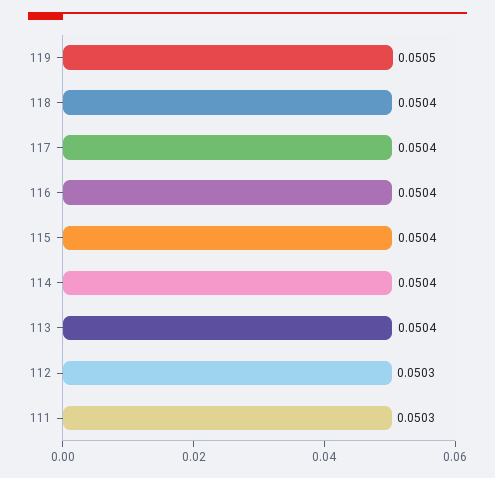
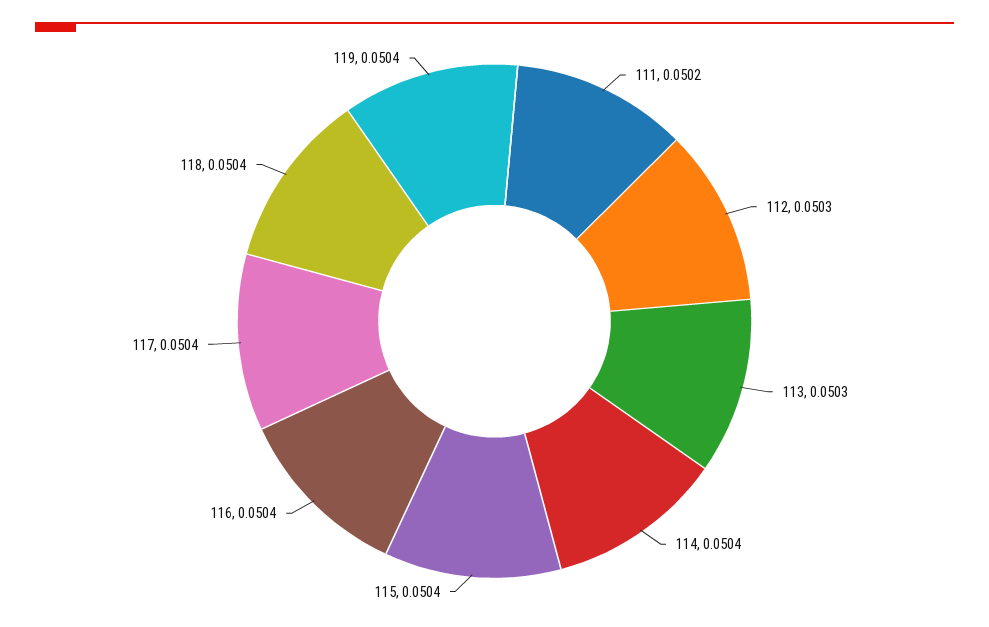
  {
-   "119": 0.0505,
+   "119": 0.0504,
    "118": 0.0504,
    "117": 0.0504,
    "116": 0.0504,
    "115": 0.0504,
    "114": 0.0504,
-   "113": 0.0504,
+   "113": 0.0503,
    "112": 0.0503,
-   "111": 0.0503
+   "111": 0.0502
  }

